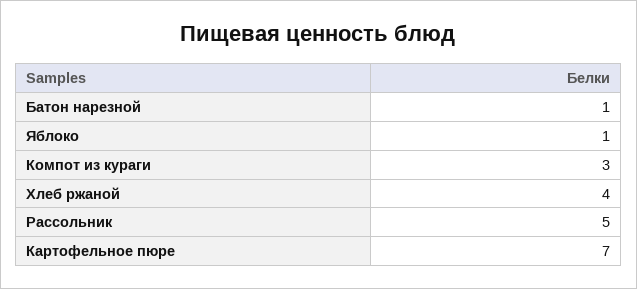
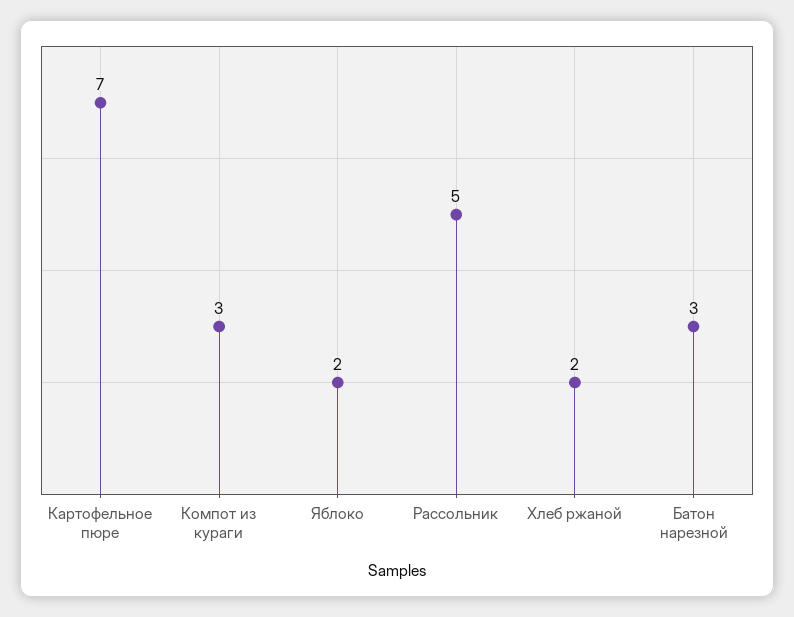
  {
-   "Батон нарезной": 1,
+   "Батон нарезной": 3,
-   "Яблоко": 1,
+   "Яблоко": 2,
    "Компот из кураги": 3,
-   "Хлеб ржаной": 4,
+   "Хлеб ржаной": 2,
    "Рассольник": 5,
    "Картофельное пюре": 7
  }

